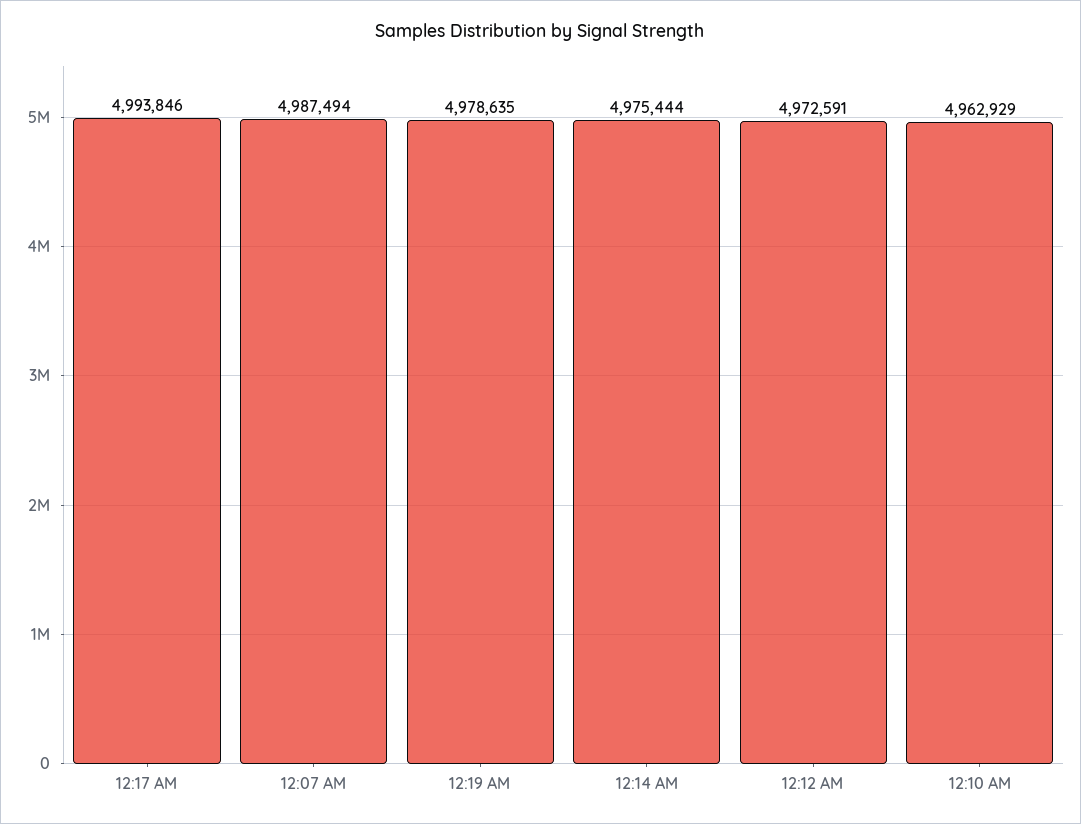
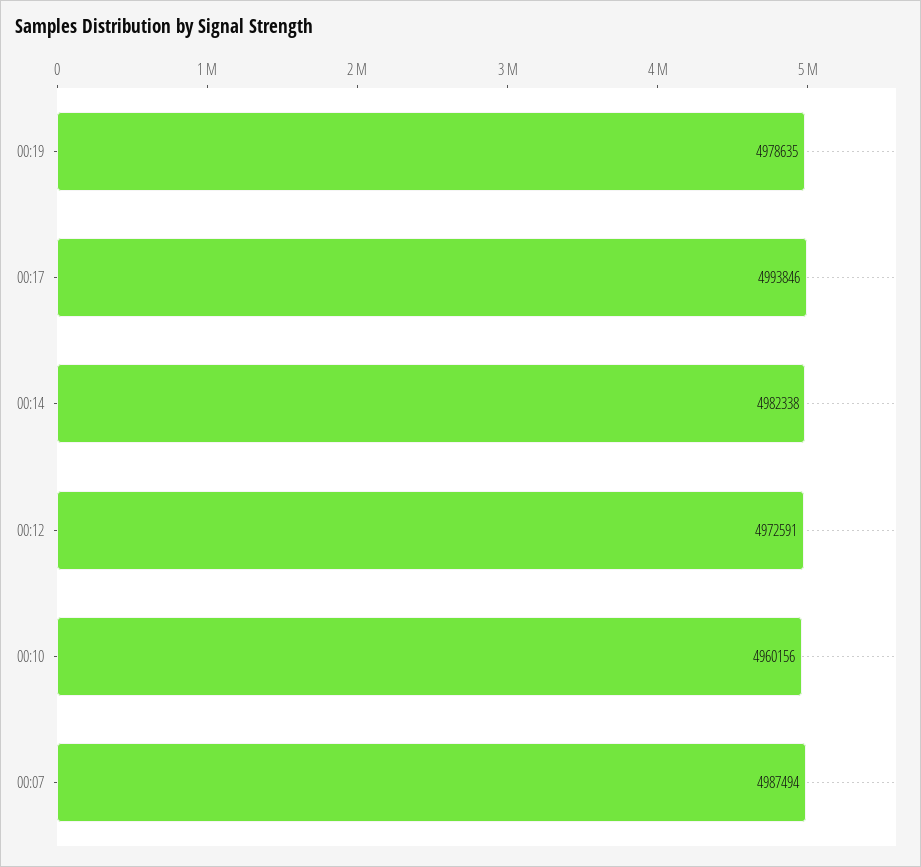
  {
    "12:17 AM": 4993846,
    "12:07 AM": 4987494,
    "12:19 AM": 4978635,
-   "12:14 AM": 4975444,
+   "12:14 AM": 4982338,
    "12:12 AM": 4972591,
-   "12:10 AM": 4962929
+   "12:10 AM": 4960156
  }

